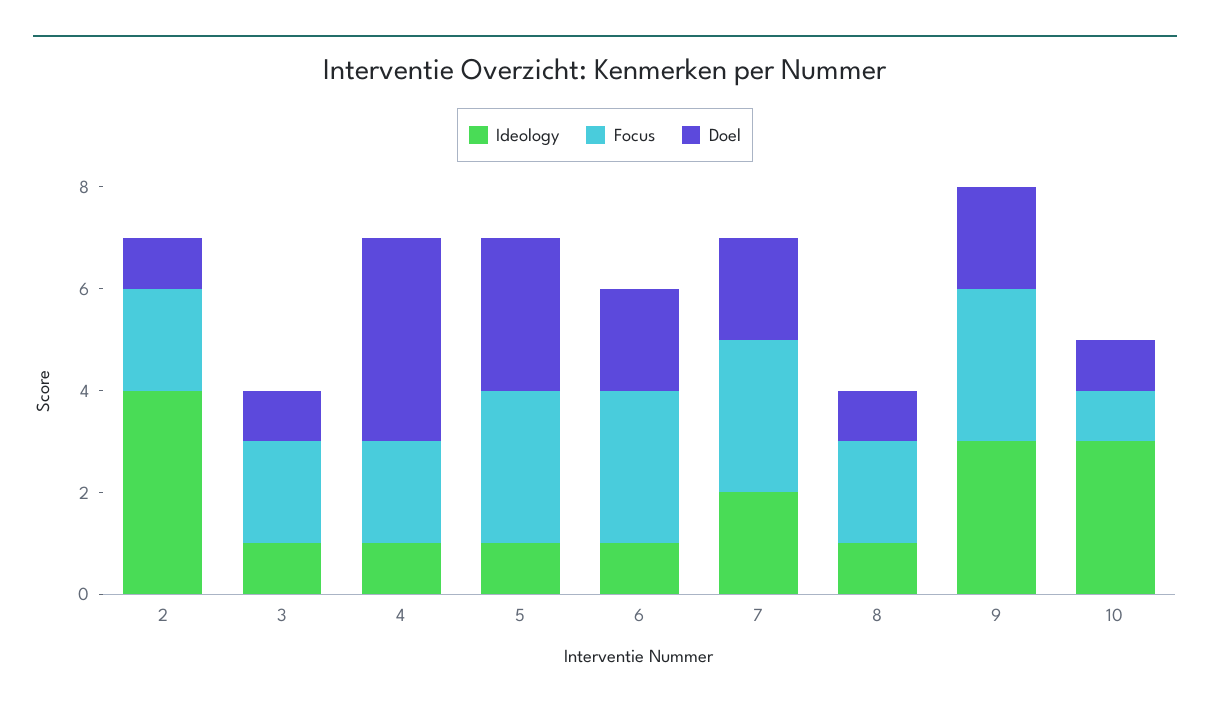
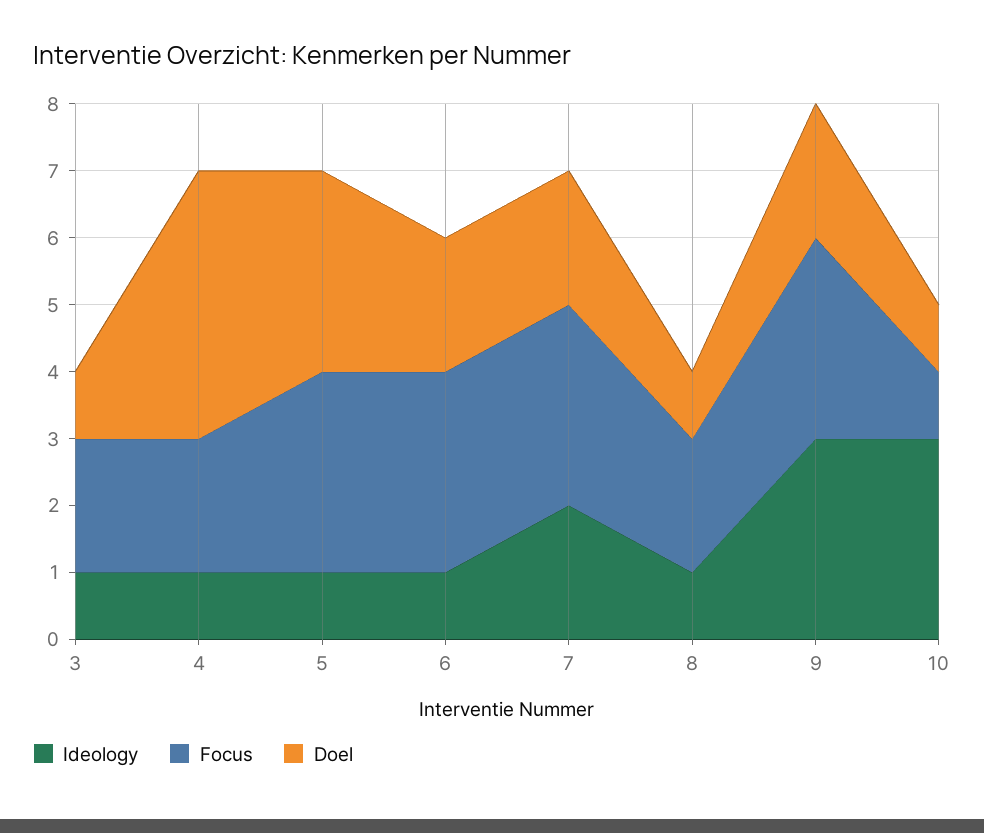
  {
    "Ideology": {
-     "2": 4,
      "3": 1,
      "4": 1,
      "5": 1,
      "6": 1,
      "7": 2,
      "8": 1,
      "9": 3,
      "10": 3
    },
    "Focus": {
-     "2": 2,
      "3": 2,
      "4": 2,
      "5": 3,
      "6": 3,
      "7": 3,
      "8": 2,
      "9": 3,
      "10": 1
    },
    "Doel": {
-     "2": 1,
      "3": 1,
      "4": 4,
      "5": 3,
      "6": 2,
      "7": 2,
      "8": 1,
      "9": 2,
      "10": 1
    }
  }

